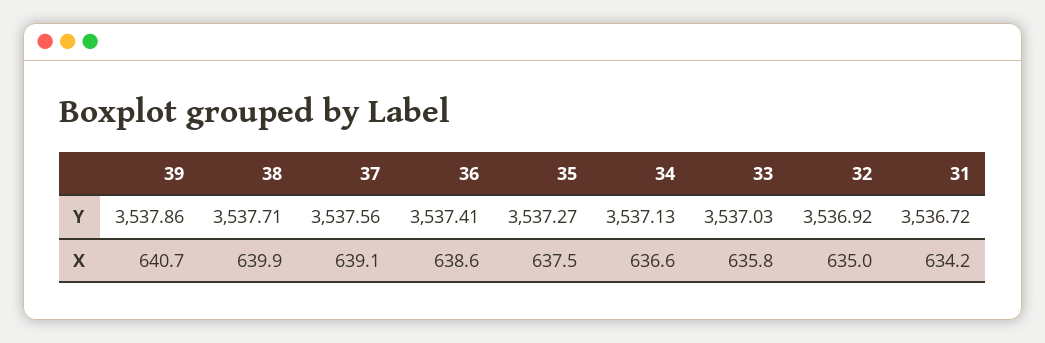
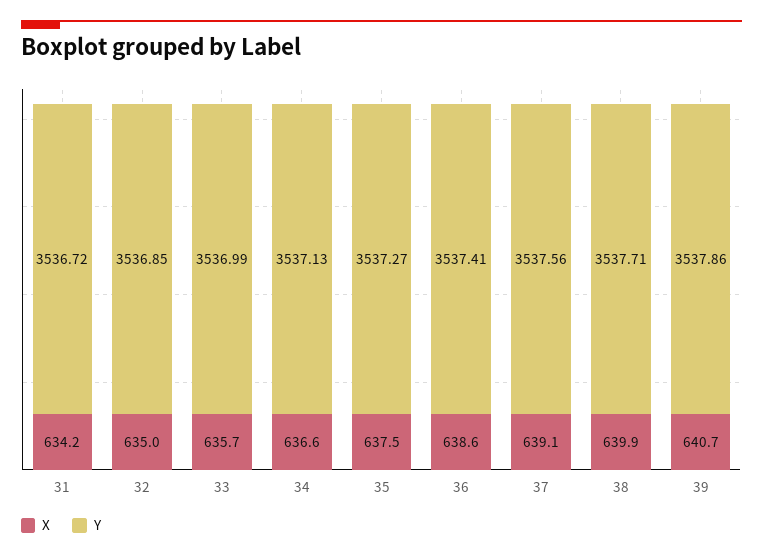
  {
    "Y": {
      "39": 3537.86,
      "38": 3537.71,
      "37": 3537.56,
      "36": 3537.41,
      "35": 3537.27,
      "34": 3537.13,
-     "33": 3537.03,
+     "33": 3536.99,
-     "32": 3536.92,
+     "32": 3536.85,
      "31": 3536.72
    },
    "X": {
      "39": 640.7,
      "38": 639.9,
      "37": 639.1,
      "36": 638.6,
      "35": 637.5,
      "34": 636.6,
-     "33": 635.8,
+     "33": 635.7,
      "32": 635,
      "31": 634.2
    }
  }

